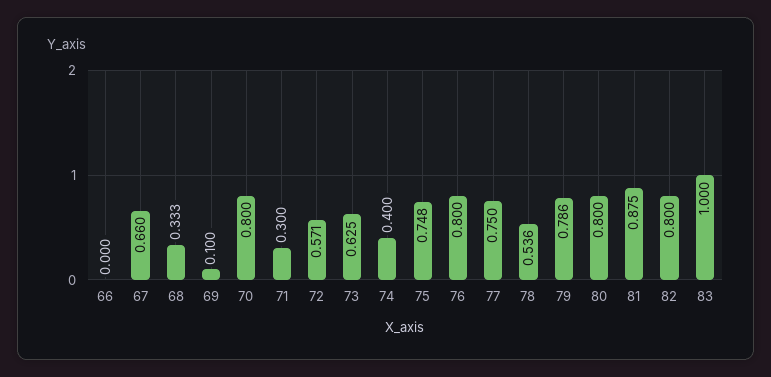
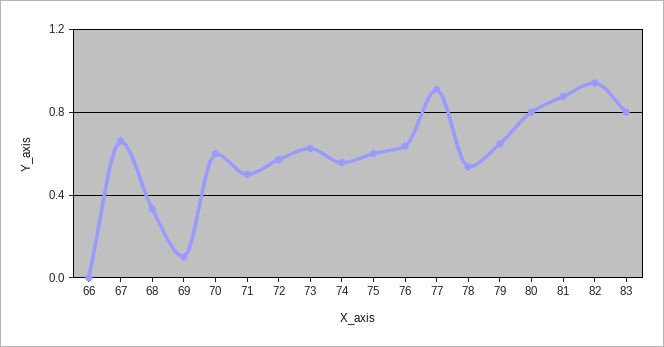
  {
    "66": 0,
    "67": 0.66,
    "68": 0.333,
    "69": 0.1,
-   "70": 0.8,
+   "70": 0.6,
-   "71": 0.3,
+   "71": 0.5,
    "72": 0.571,
    "73": 0.625,
-   "74": 0.4,
+   "74": 0.55,
-   "75": 0.748,
+   "75": 0.6,
-   "76": 0.8,
+   "76": 0.65,
-   "77": 0.75,
+   "77": 0.9,
    "78": 0.536,
-   "79": 0.786,
+   "79": 0.65,
    "80": 0.8,
    "81": 0.875,
-   "82": 0.8,
+   "82": 0.95,
-   "83": 1
+   "83": 0.8
  }

